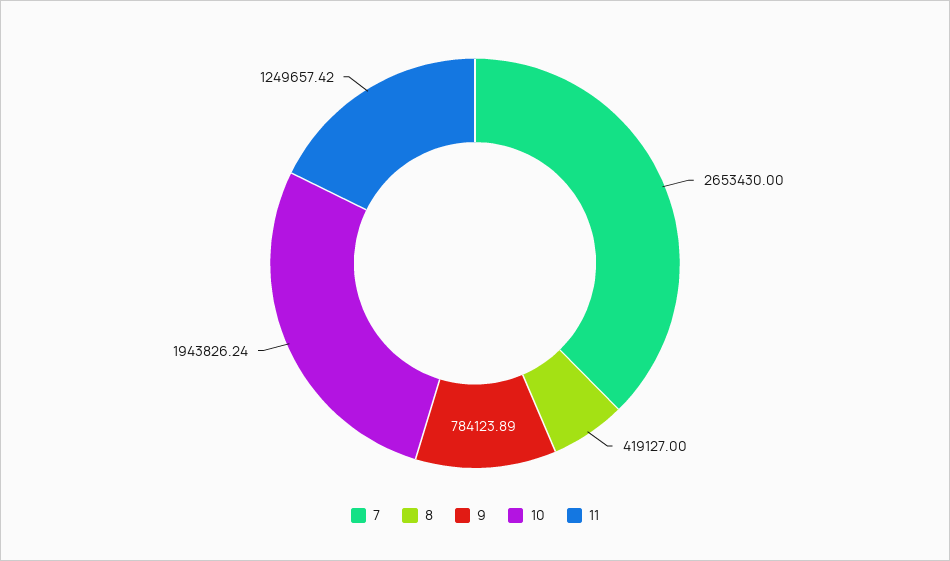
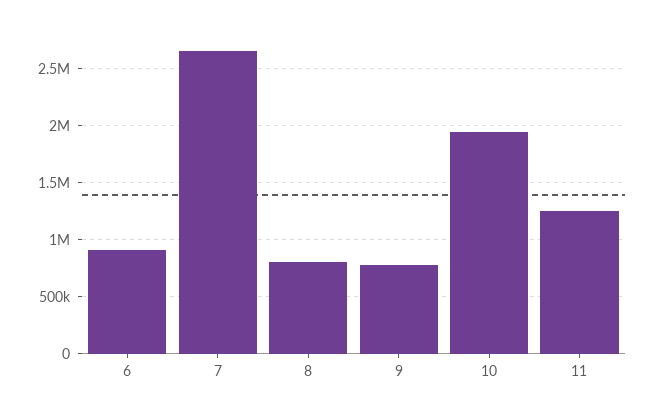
  {
    "7": 2653430,
-   "8": 419127,
+   "8": 800000,
    "9": 784123.89,
    "10": 1943826.24,
-   "11": 1249657.42
+   "11": 1249657.42,
+   "6": 900000
  }

